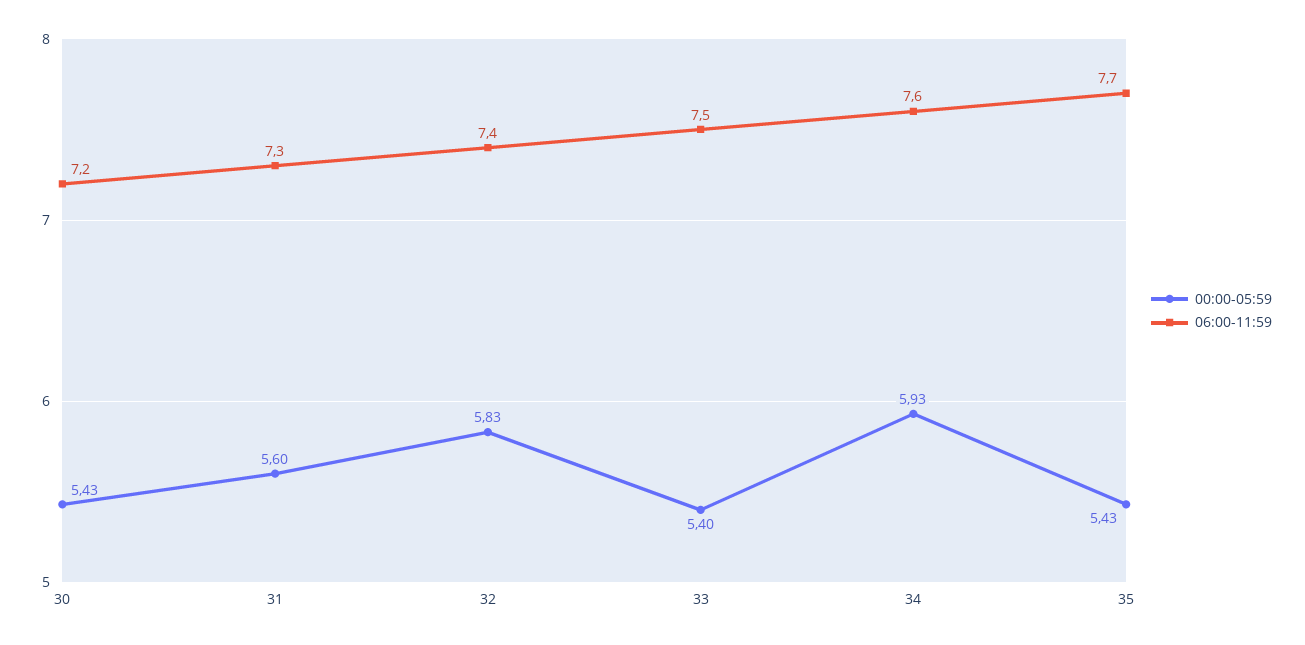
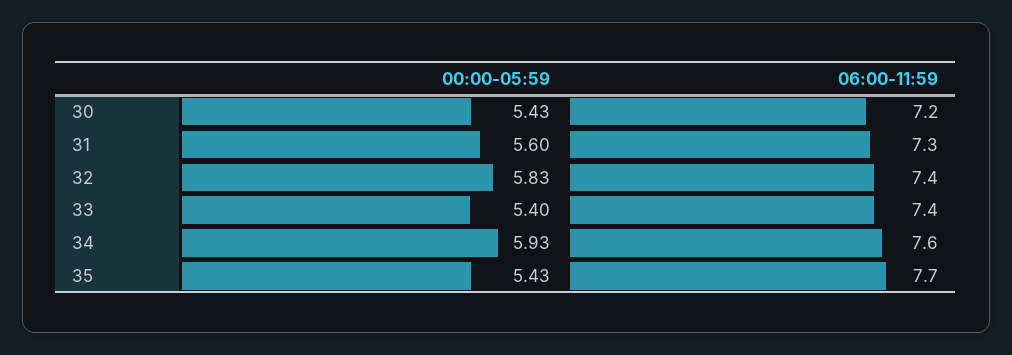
  {
    "00:00-05:59": {
      "30": 5.43,
      "31": 5.6,
      "32": 5.83,
      "33": 5.4,
      "34": 5.93,
      "35": 5.43
    },
    "06:00-11:59": {
      "30": 7.2,
      "31": 7.3,
      "32": 7.4,
-     "33": 7.5,
+     "33": 7.4,
      "34": 7.6,
      "35": 7.7
    }
  }

